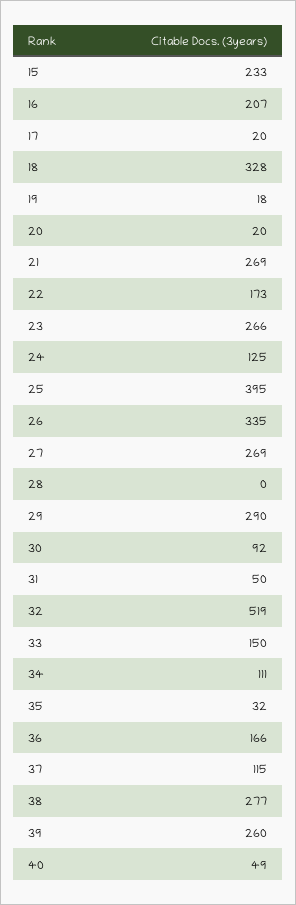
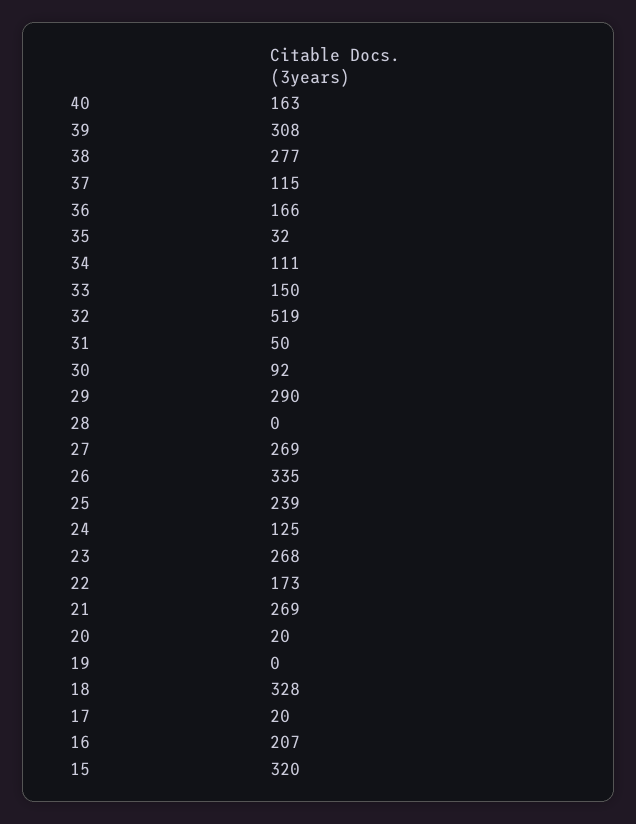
  {
-   "15": 233,
+   "15": 320,
    "16": 207,
    "17": 20,
    "18": 328,
-   "19": 18,
+   "19": 0,
    "20": 20,
    "21": 269,
    "22": 173,
-   "23": 266,
+   "23": 268,
    "24": 125,
-   "25": 395,
+   "25": 239,
    "26": 335,
    "27": 269,
    "28": 0,
    "29": 290,
    "30": 92,
    "31": 50,
    "32": 519,
    "33": 150,
    "34": 111,
    "35": 32,
    "36": 166,
    "37": 115,
    "38": 277,
-   "39": 260,
+   "39": 308,
-   "40": 49
+   "40": 163
  }

